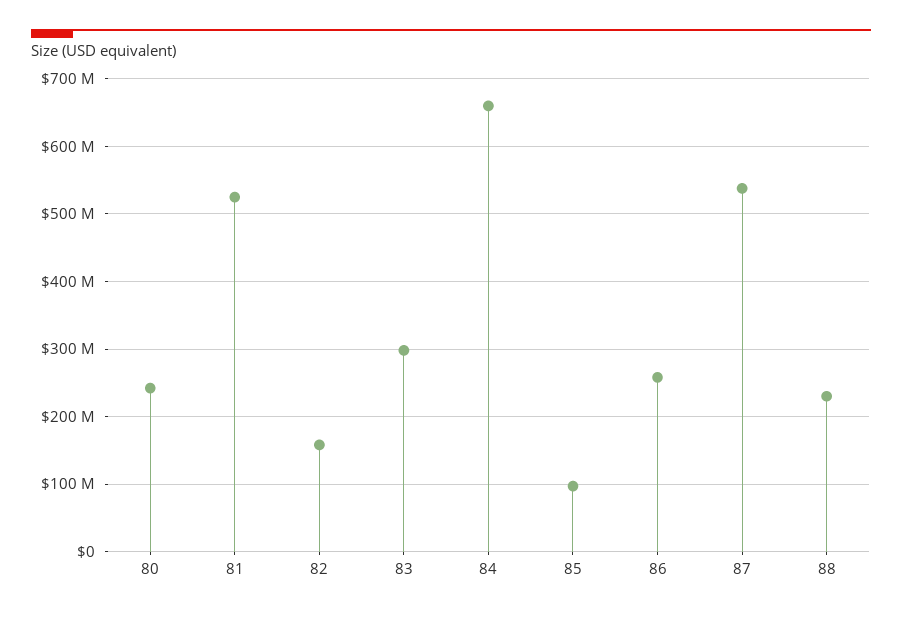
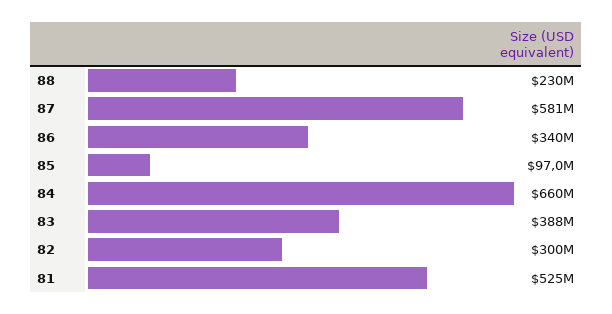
  {
-   "80": 240000000,
    "81": 525000000,
-   "82": 160000000,
+   "82": 300000000,
-   "83": 300000000,
+   "83": 388000000,
    "84": 660000000,
    "85": 97000000,
-   "86": 260000000,
+   "86": 340000000,
-   "87": 540000000,
+   "87": 581000000,
    "88": 230000000
  }

